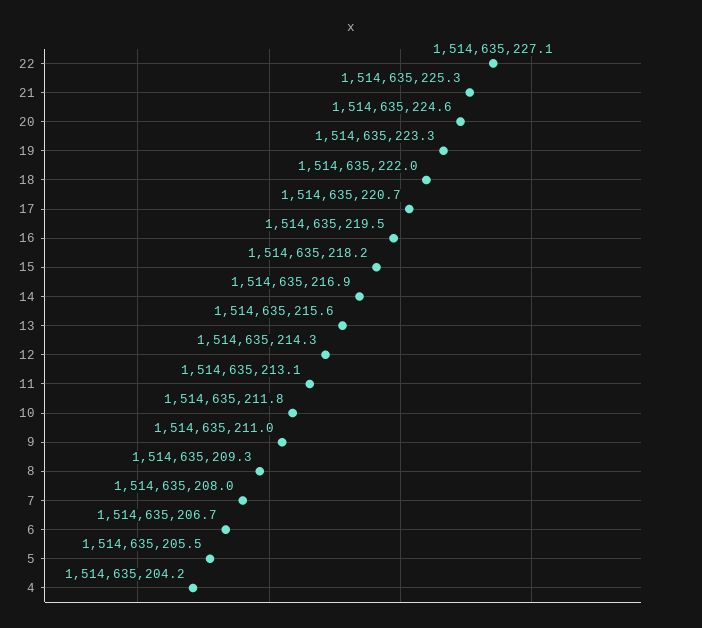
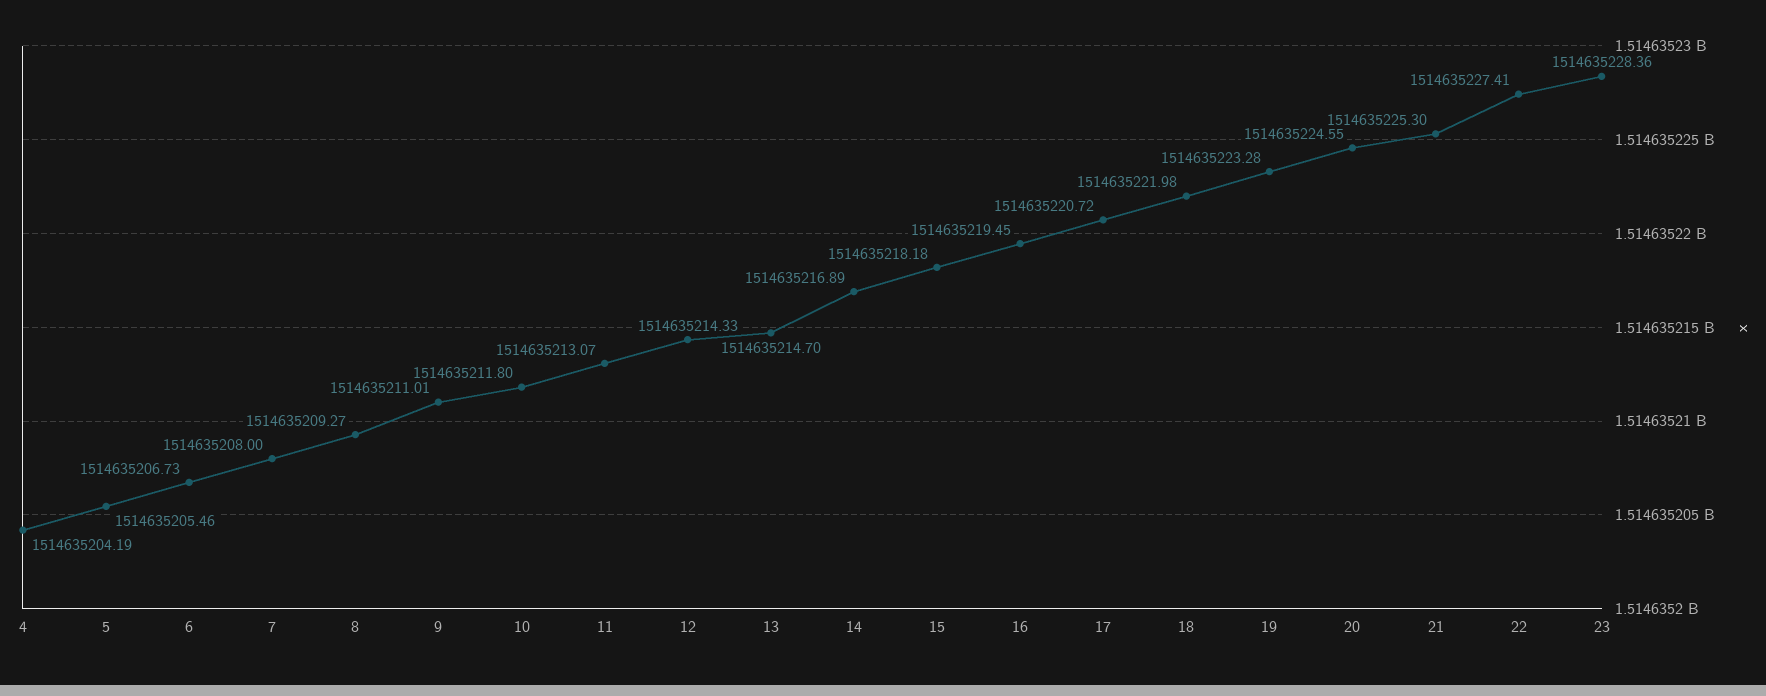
  {
-   "22": 1514635227.1,
+   "22": 1514635227.41,
    "21": 1514635225.3,
    "20": 1514635224.55,
    "19": 1514635223.28,
    "18": 1514635221.98,
    "17": 1514635220.72,
    "16": 1514635219.45,
    "15": 1514635218.18,
    "14": 1514635216.89,
-   "13": 1514635215.6,
+   "13": 1514635214.7,
    "12": 1514635214.33,
    "11": 1514635213.07,
    "10": 1514635211.8,
    "9": 1514635211.01,
    "8": 1514635209.27,
    "7": 1514635208,
    "6": 1514635206.73,
    "5": 1514635205.46,
-   "4": 1514635204.19
+   "4": 1514635204.19,
+   "23": 1514635228.36
  }

